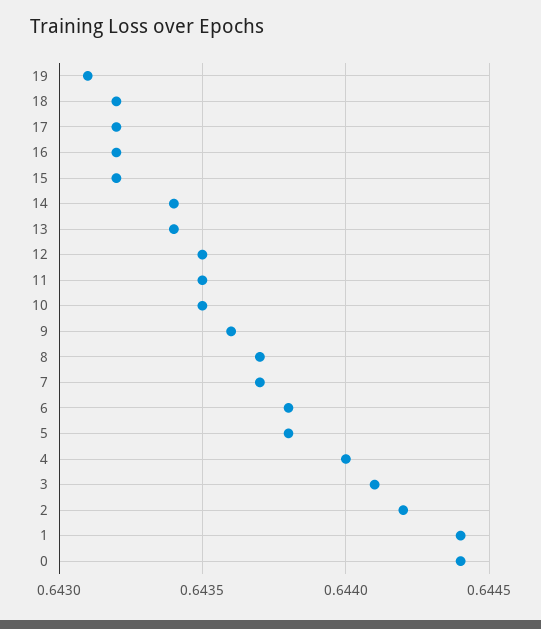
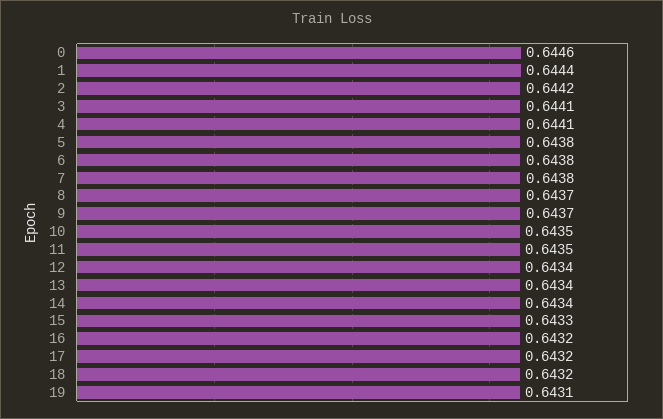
  {
    "19": 0.6431,
    "18": 0.6432,
    "17": 0.6432,
    "16": 0.6432,
-   "15": 0.6432,
+   "15": 0.6433,
    "14": 0.6434,
    "13": 0.6434,
-   "12": 0.6435,
+   "12": 0.6434,
    "11": 0.6435,
    "10": 0.6435,
-   "9": 0.6436,
+   "9": 0.6437,
    "8": 0.6437,
-   "7": 0.6437,
+   "7": 0.6438,
    "6": 0.6438,
    "5": 0.6438,
-   "4": 0.644,
+   "4": 0.6441,
    "3": 0.6441,
    "2": 0.6442,
    "1": 0.6444,
-   "0": 0.6444
+   "0": 0.6446
  }

